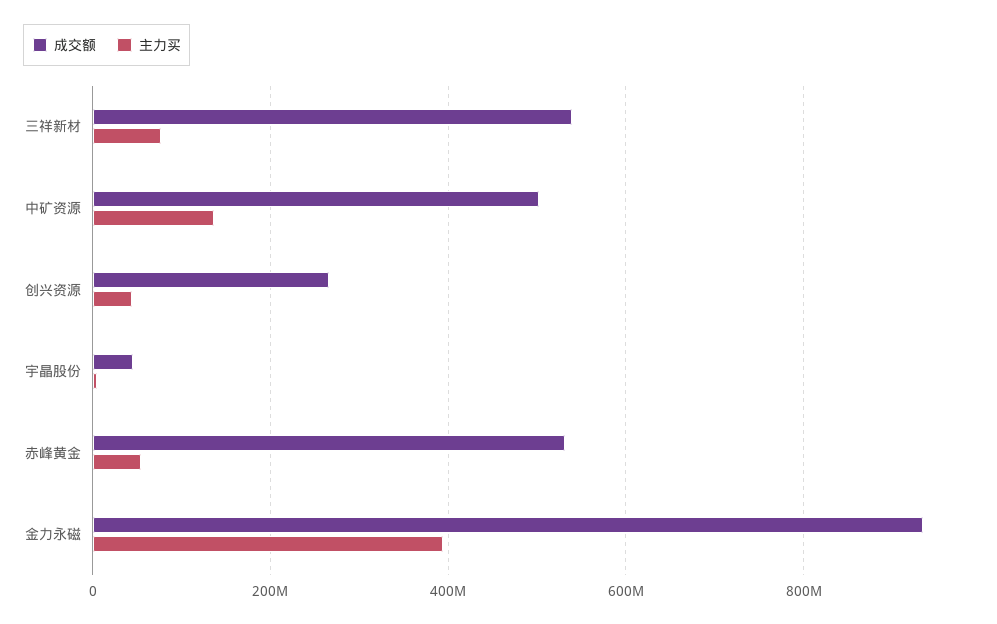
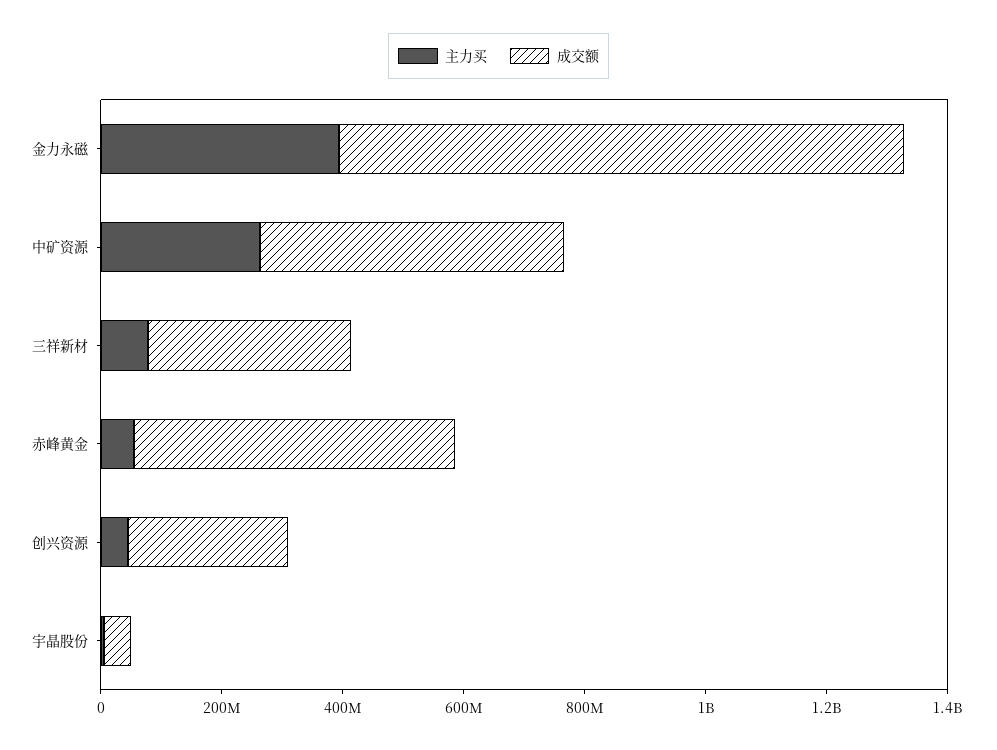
  {
    "成交额": {
-     "三祥新材": 540000000,
+     "三祥新材": 350000000,
      "中矿资源": 500000000,
      "创兴资源": 260000000,
      "宇晶股份": 40000000,
      "赤峰黄金": 540000000,
      "金力永磁": 940000000
    },
    "主力买": {
      "三祥新材": 80000000,
-     "中矿资源": 140000000,
+     "中矿资源": 250000000,
      "创兴资源": 40000000,
      "宇晶股份": 0,
      "赤峰黄金": 60000000,
      "金力永磁": 400000000
    }
  }

